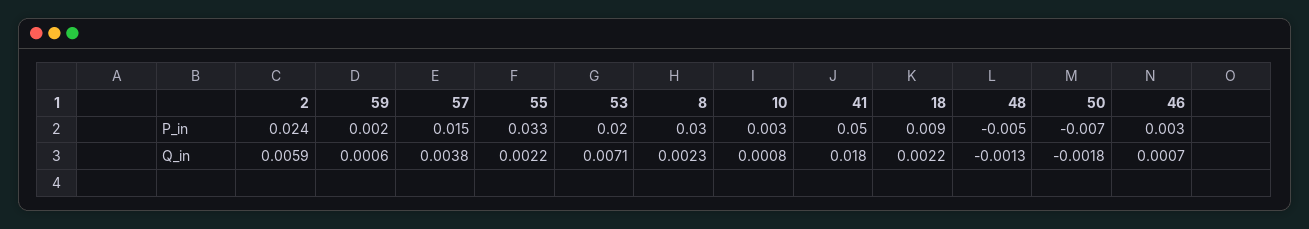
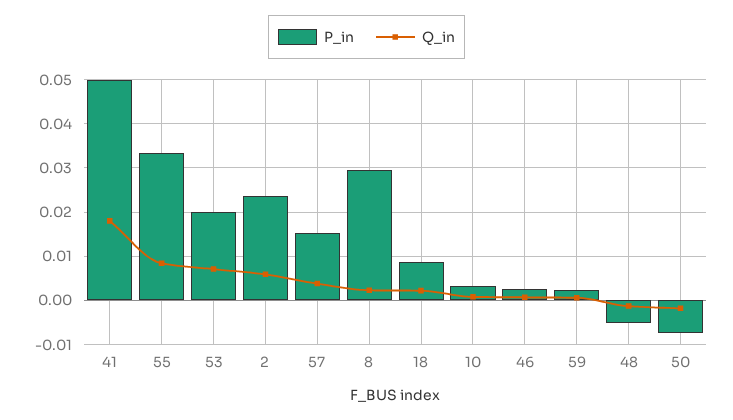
  {
    "P_in": {
      "2": 0.024,
      "59": 0.002,
      "57": 0.015,
      "55": 0.033,
      "53": 0.02,
      "8": 0.03,
      "10": 0.003,
      "41": 0.05,
      "18": 0.009,
      "48": -0.005,
      "50": -0.007,
      "46": 0.003
    },
    "Q_in": {
      "2": 0.0059,
      "59": 0.0006,
      "57": 0.0038,
-     "55": 0.0022,
+     "55": 0.008,
      "53": 0.0071,
      "8": 0.0023,
      "10": 0.0008,
      "41": 0.018,
      "18": 0.0022,
      "48": -0.0013,
      "50": -0.0018,
      "46": 0.0007
    }
  }

